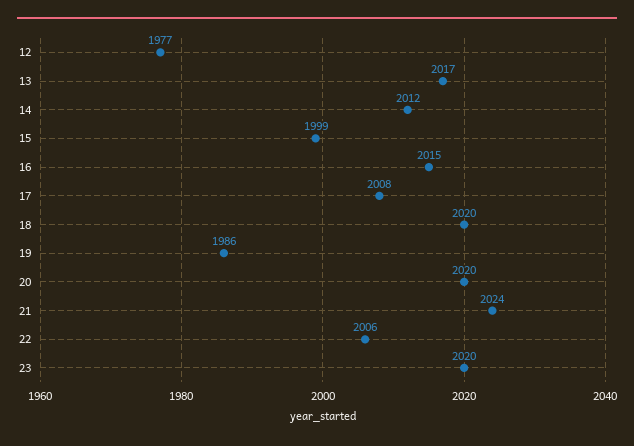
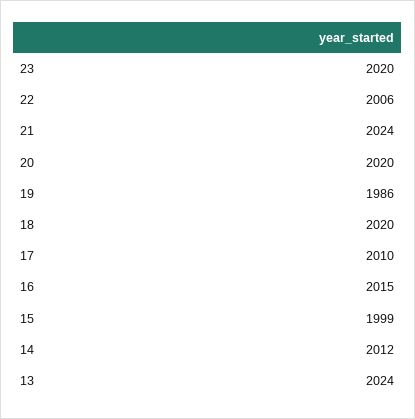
  {
-   "12": 1977,
-   "13": 2017,
+   "13": 2024,
    "14": 2012,
    "15": 1999,
    "16": 2015,
-   "17": 2008,
+   "17": 2010,
    "18": 2020,
    "19": 1986,
    "20": 2020,
    "21": 2024,
    "22": 2006,
    "23": 2020
  }

